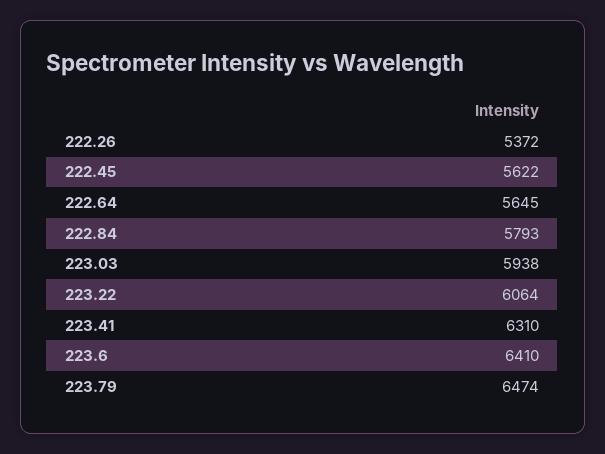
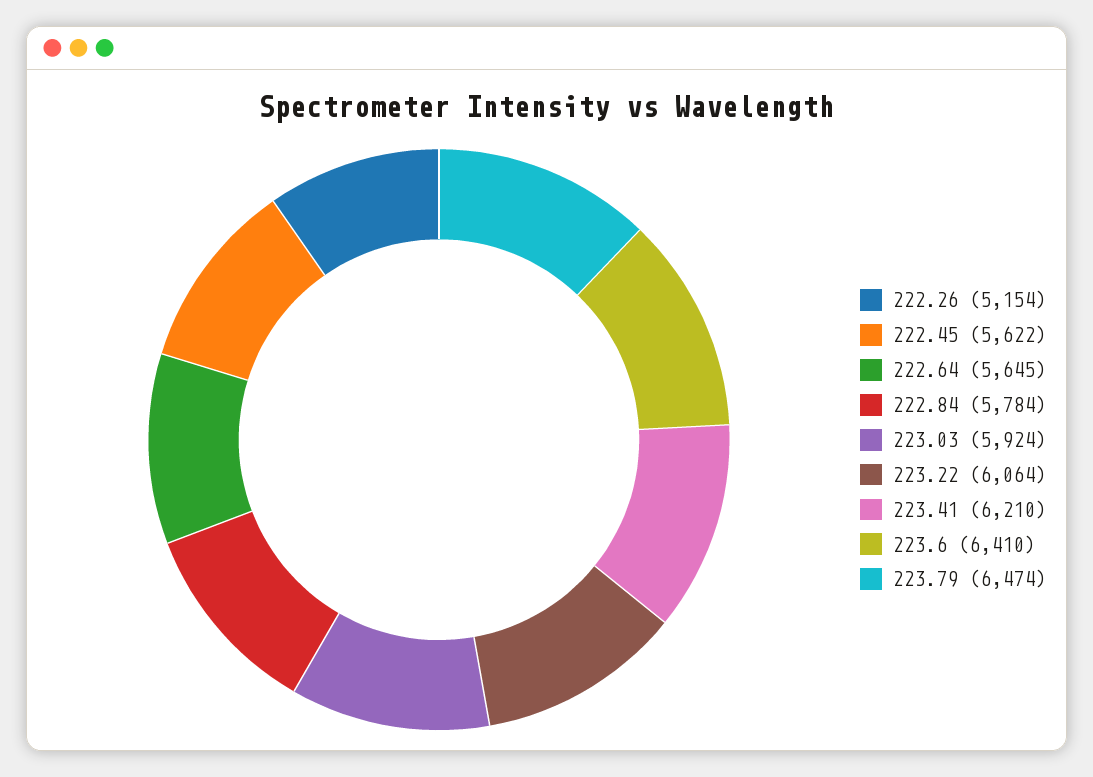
  {
-   "222.26": 5372,
+   "222.26": 5154,
    "222.45": 5622,
    "222.64": 5645,
-   "222.84": 5793,
+   "222.84": 5784,
-   "223.03": 5938,
+   "223.03": 5924,
    "223.22": 6064,
-   "223.41": 6310,
+   "223.41": 6210,
    "223.6": 6410,
    "223.79": 6474
  }

